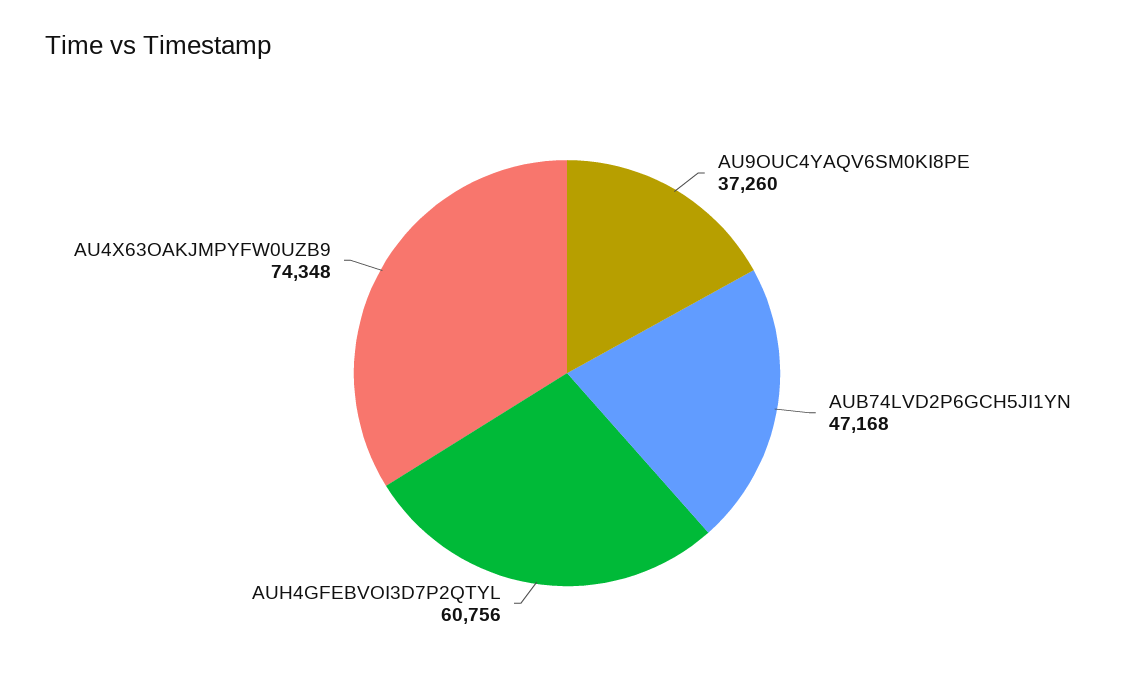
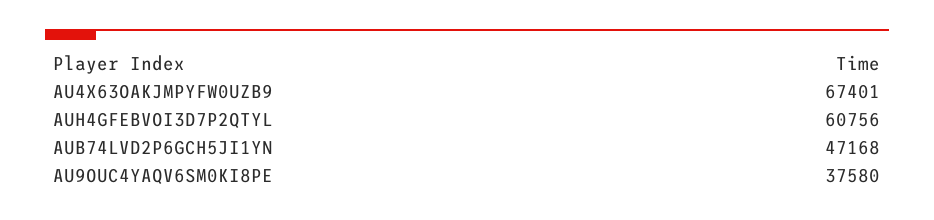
  {
-   "AU9OUC4YAQV6SM0KI8PE": 37260,
+   "AU9OUC4YAQV6SM0KI8PE": 37580,
    "AUB74LVD2P6GCH5JI1YN": 47168,
    "AUH4GFEBVOI3D7P2QTYL": 60756,
-   "AU4X63OAKJMPYFW0UZB9": 74348
+   "AU4X63OAKJMPYFW0UZB9": 67401
  }

